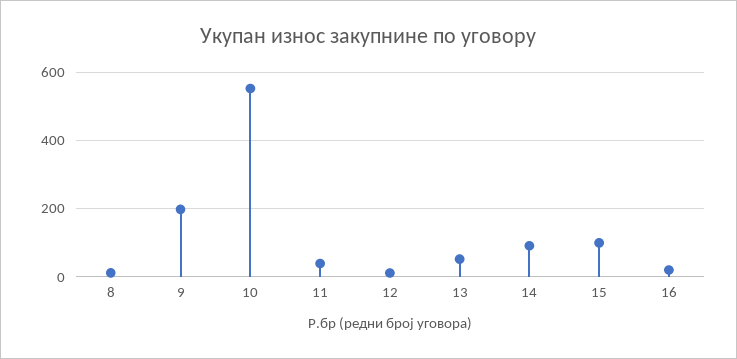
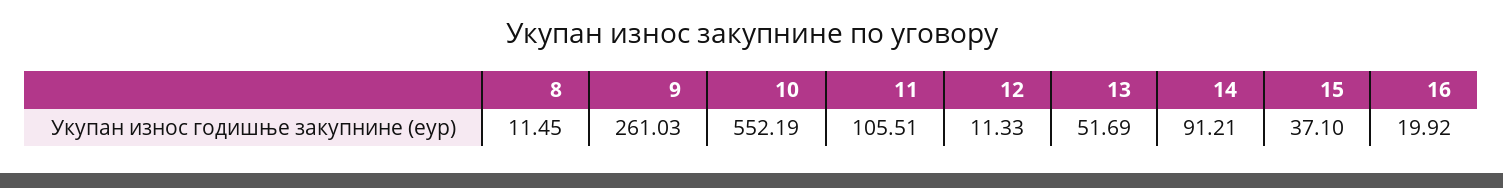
  {
    "8": 11.45,
-   "9": 200,
+   "9": 261.03,
    "10": 552.19,
-   "11": 40,
+   "11": 105.51,
    "12": 11.33,
    "13": 51.69,
    "14": 91.21,
-   "15": 100,
+   "15": 37.1,
    "16": 19.92
  }

